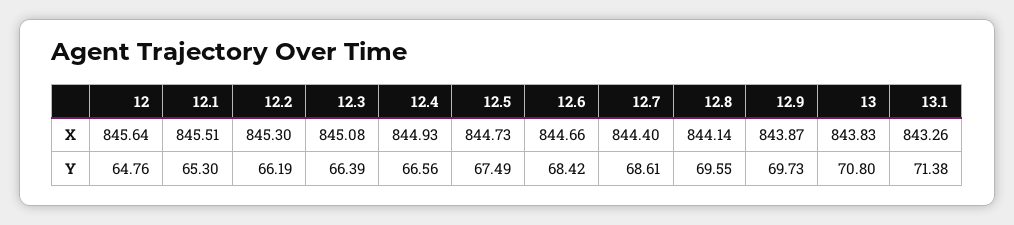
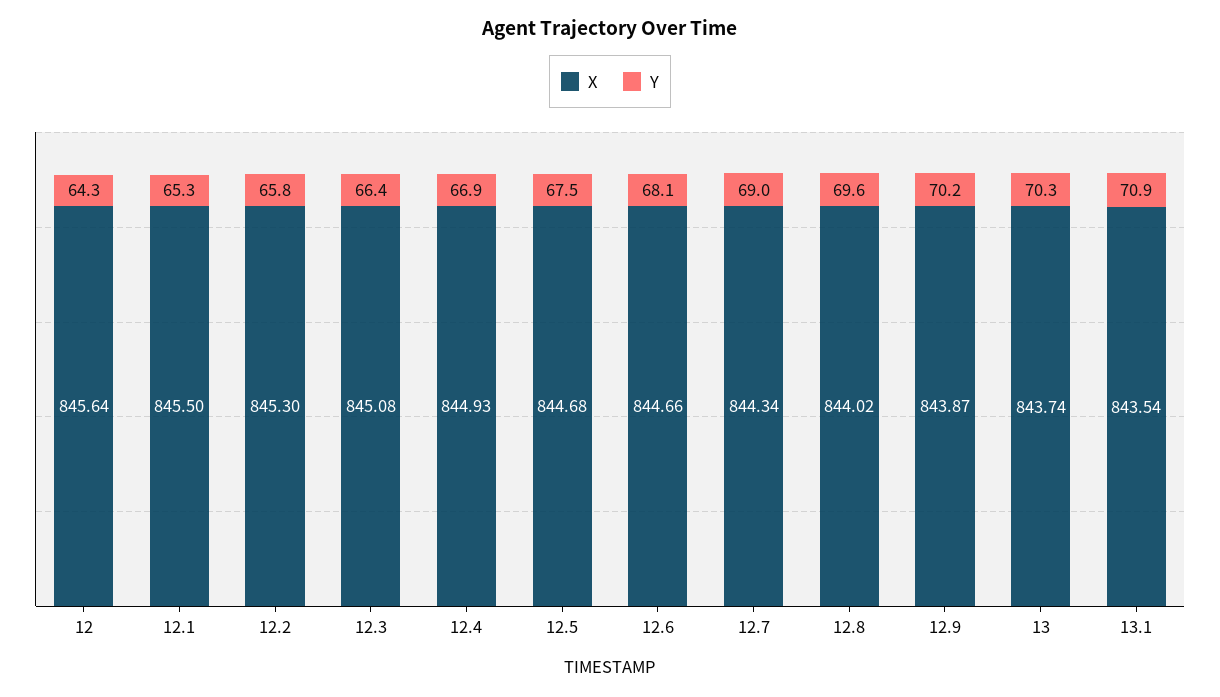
  {
    "X": {
      "12": 845.64,
-     "12.1": 845.51,
+     "12.1": 845.5,
      "12.2": 845.3,
      "12.3": 845.08,
      "12.4": 844.93,
-     "12.5": 844.73,
+     "12.5": 844.68,
      "12.6": 844.66,
-     "12.7": 844.4,
+     "12.7": 844.34,
-     "12.8": 844.14,
+     "12.8": 844.02,
      "12.9": 843.87,
-     "13": 843.83,
+     "13": 843.74,
-     "13.1": 843.26
+     "13.1": 843.54
    },
    "Y": {
-     "12": 64.76,
+     "12": 64.3,
      "12.1": 65.3,
-     "12.2": 66.19,
+     "12.2": 65.8,
      "12.3": 66.39,
-     "12.4": 66.56,
+     "12.4": 66.9,
      "12.5": 67.49,
-     "12.6": 68.42,
+     "12.6": 68.1,
-     "12.7": 68.61,
+     "12.7": 69,
      "12.8": 69.55,
-     "12.9": 69.73,
+     "12.9": 70.2,
-     "13": 70.8,
+     "13": 70.3,
-     "13.1": 71.38
+     "13.1": 70.9
    }
  }

